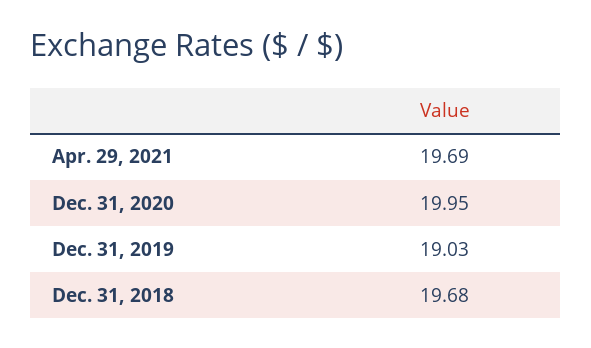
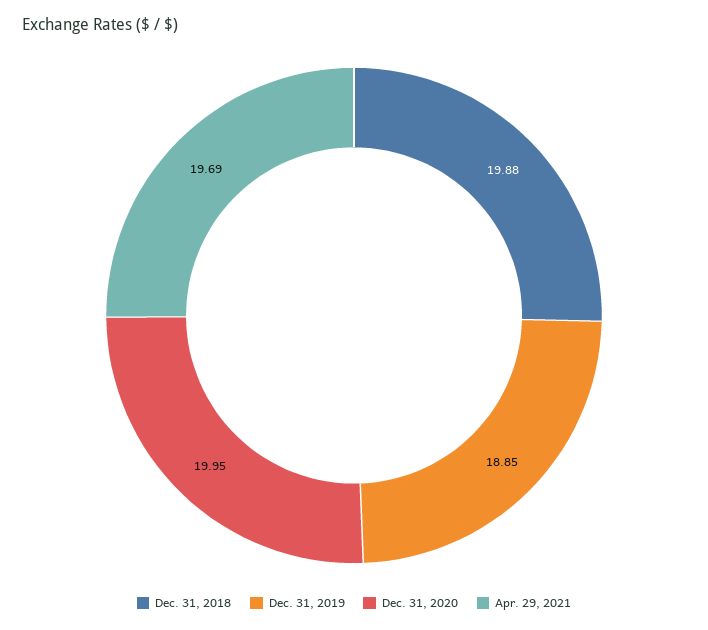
  {
    "Apr. 29, 2021": 19.69,
    "Dec. 31, 2020": 19.95,
-   "Dec. 31, 2019": 19.03,
+   "Dec. 31, 2019": 18.85,
-   "Dec. 31, 2018": 19.68
+   "Dec. 31, 2018": 19.88
  }

